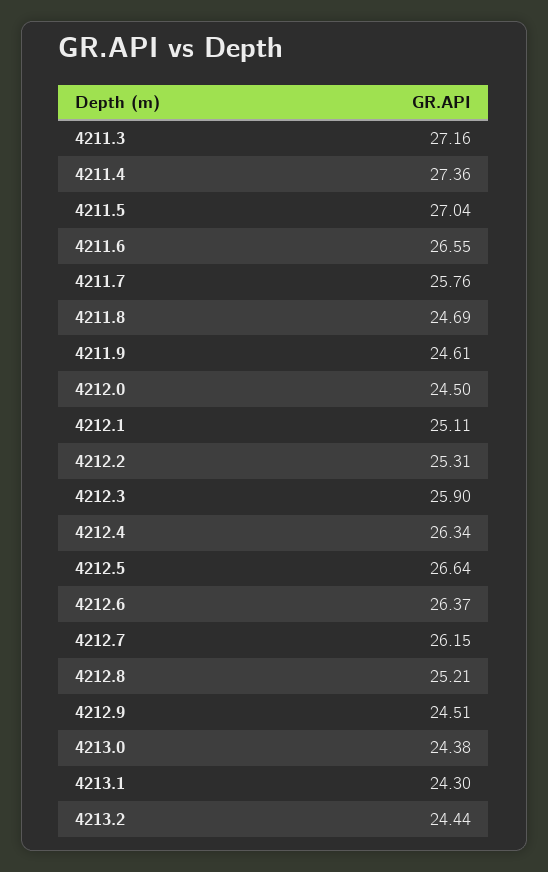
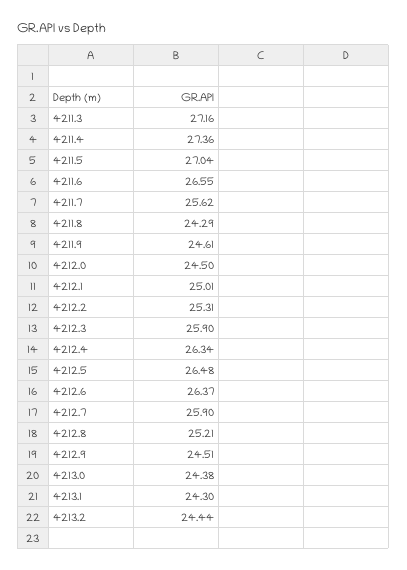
  {
    "4211.3": 27.16,
    "4211.4": 27.36,
    "4211.5": 27.04,
    "4211.6": 26.55,
-   "4211.7": 25.76,
+   "4211.7": 25.62,
-   "4211.8": 24.69,
+   "4211.8": 24.29,
    "4211.9": 24.61,
    "4212.0": 24.5,
-   "4212.1": 25.11,
+   "4212.1": 25.01,
    "4212.2": 25.31,
    "4212.3": 25.9,
    "4212.4": 26.34,
-   "4212.5": 26.64,
+   "4212.5": 26.48,
    "4212.6": 26.37,
-   "4212.7": 26.15,
+   "4212.7": 25.9,
    "4212.8": 25.21,
    "4212.9": 24.51,
    "4213.0": 24.38,
    "4213.1": 24.3,
    "4213.2": 24.44
  }

